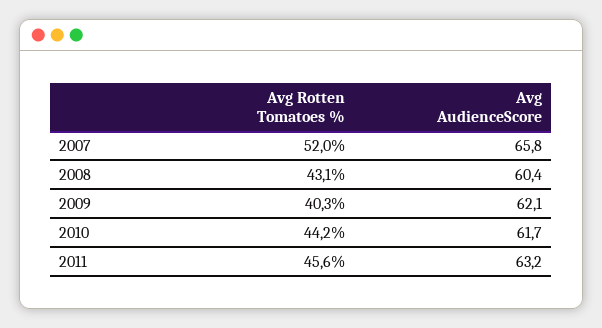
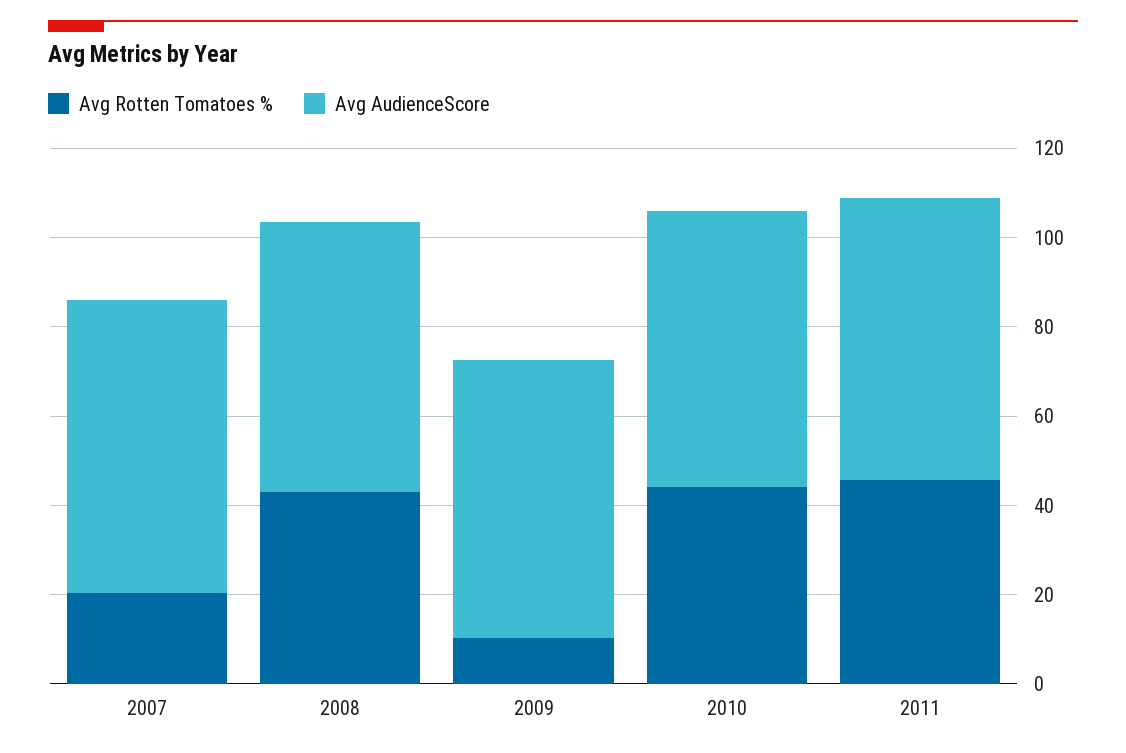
  {
    "Avg Rotten Tomatoes %": {
-     "2007": 52,
+     "2007": 20,
      "2008": 43.1,
-     "2009": 40.3,
+     "2009": 10,
      "2010": 44.2,
      "2011": 45.6
    },
    "Avg AudienceScore": {
      "2007": 65.8,
      "2008": 60.4,
      "2009": 62.1,
      "2010": 61.7,
      "2011": 63.2
    }
  }

